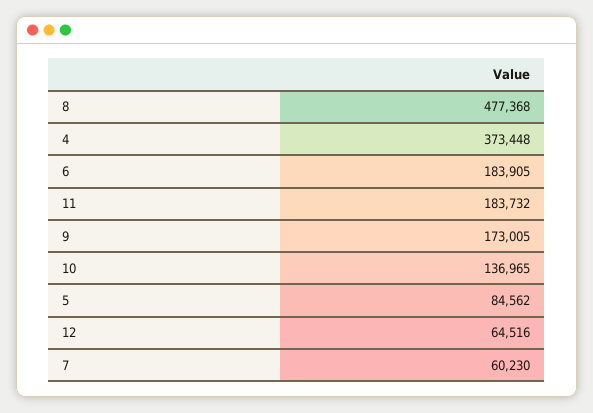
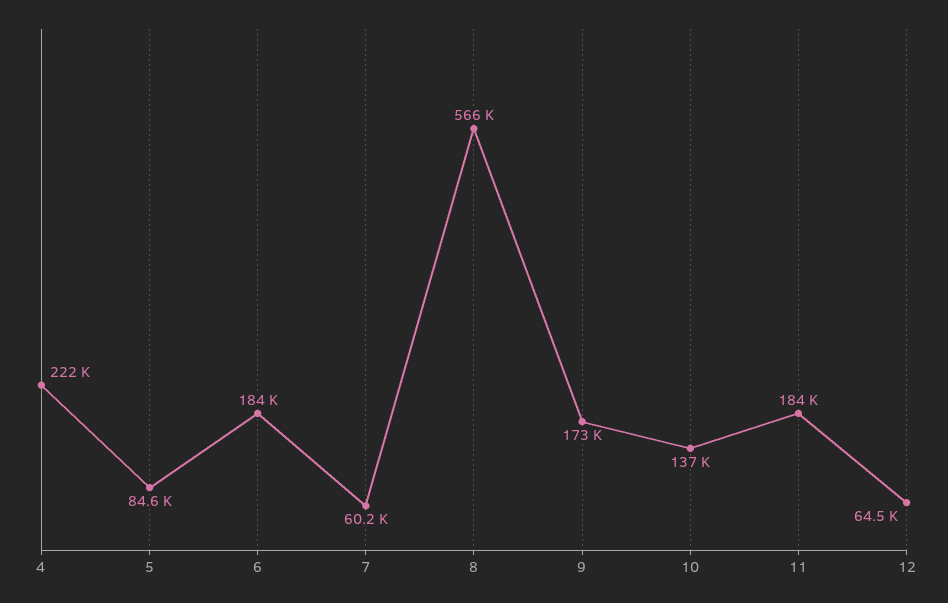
  {
-   "8": 477368,
+   "8": 566000,
-   "4": 373448,
+   "4": 222000,
    "6": 183905,
    "11": 183732,
    "9": 173005,
    "10": 136965,
    "5": 84562,
    "12": 64516,
    "7": 60230
  }

